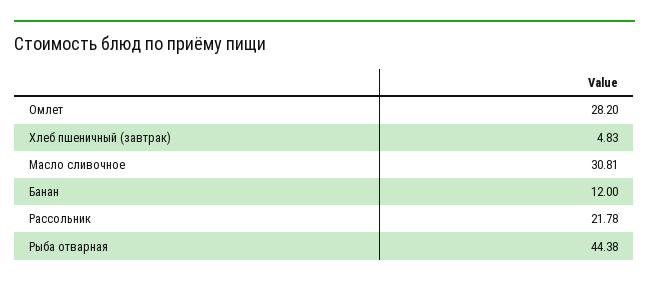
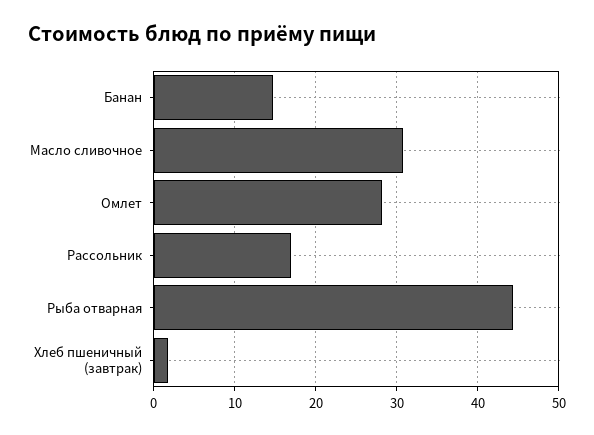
  {
    "Омлет": 28.2,
-   "Хлеб пшеничный (завтрак)": 4.83,
+   "Хлеб пшеничный (завтрак)": 2,
    "Масло сливочное": 30.81,
-   "Банан": 12,
+   "Банан": 15,
-   "Рассольник": 21.78,
+   "Рассольник": 17,
    "Рыба отварная": 44.38
  }

